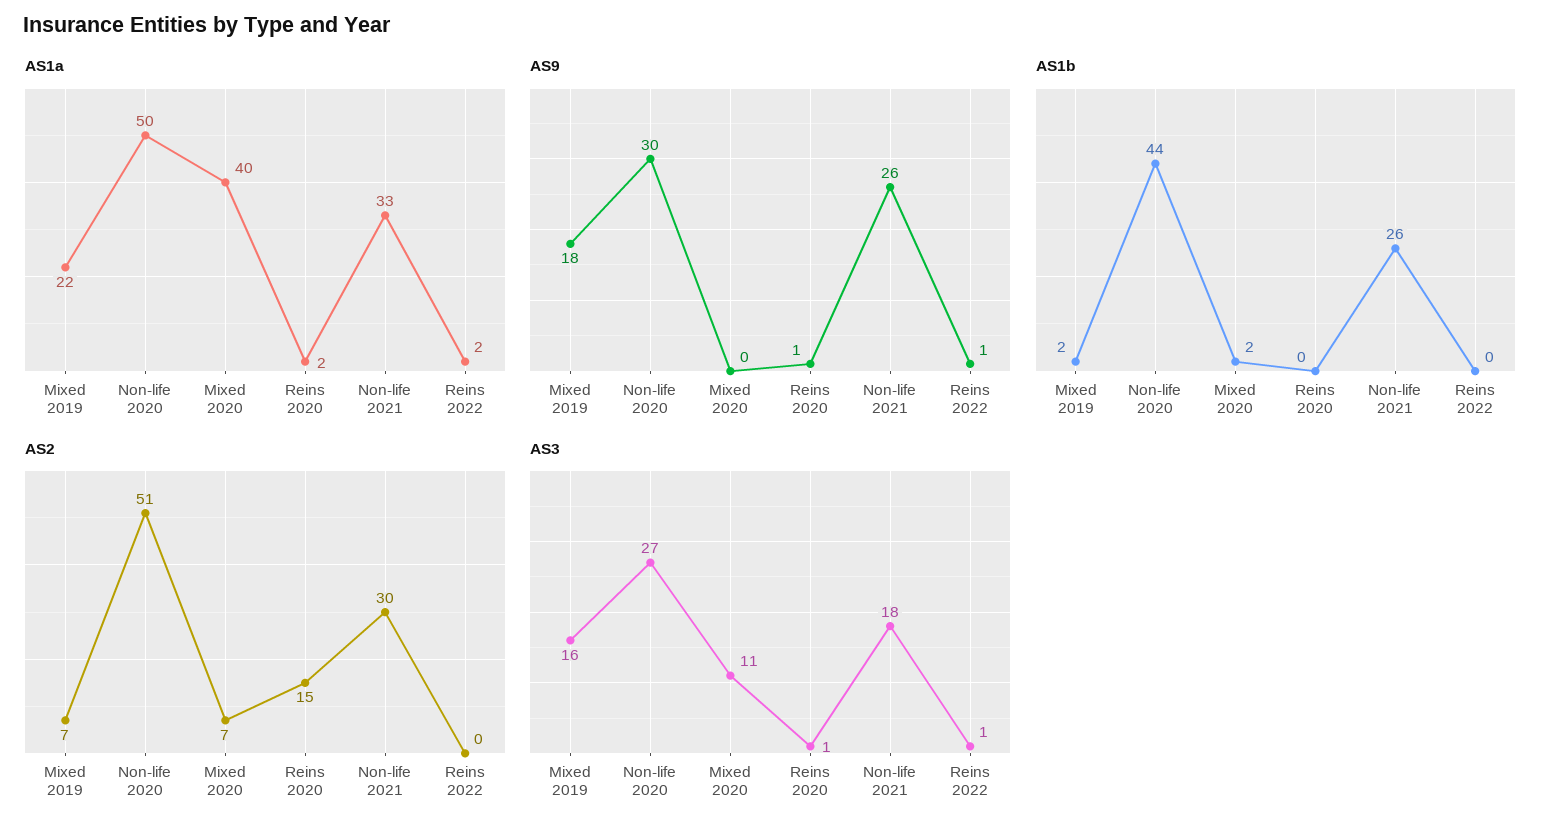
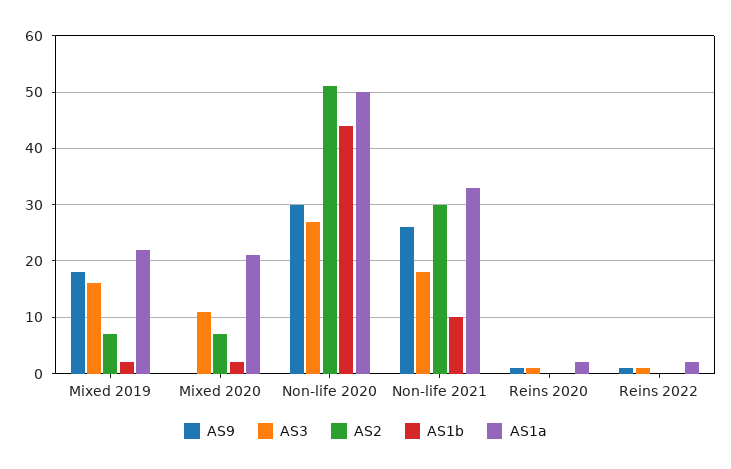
  {
    "AS1a": {
      "Mixed 2019": 22,
      "Non-life 2020": 50,
-     "Mixed 2020": 40,
+     "Mixed 2020": 20,
      "Reins 2020": 2,
      "Non-life 2021": 33,
      "Reins 2022": 2
    },
    "AS9": {
      "Mixed 2019": 18,
      "Non-life 2020": 30,
      "Mixed 2020": 0,
      "Reins 2020": 1,
      "Non-life 2021": 26,
      "Reins 2022": 1
    },
    "AS1b": {
      "Mixed 2019": 2,
      "Non-life 2020": 44,
      "Mixed 2020": 2,
      "Reins 2020": 0,
-     "Non-life 2021": 26,
+     "Non-life 2021": 10,
      "Reins 2022": 0
    },
    "AS2": {
      "Mixed 2019": 7,
      "Non-life 2020": 51,
      "Mixed 2020": 7,
-     "Reins 2020": 15,
+     "Reins 2020": 0,
      "Non-life 2021": 30,
      "Reins 2022": 0
    },
    "AS3": {
      "Mixed 2019": 16,
      "Non-life 2020": 27,
      "Mixed 2020": 11,
      "Reins 2020": 1,
      "Non-life 2021": 18,
      "Reins 2022": 1
    }
  }

